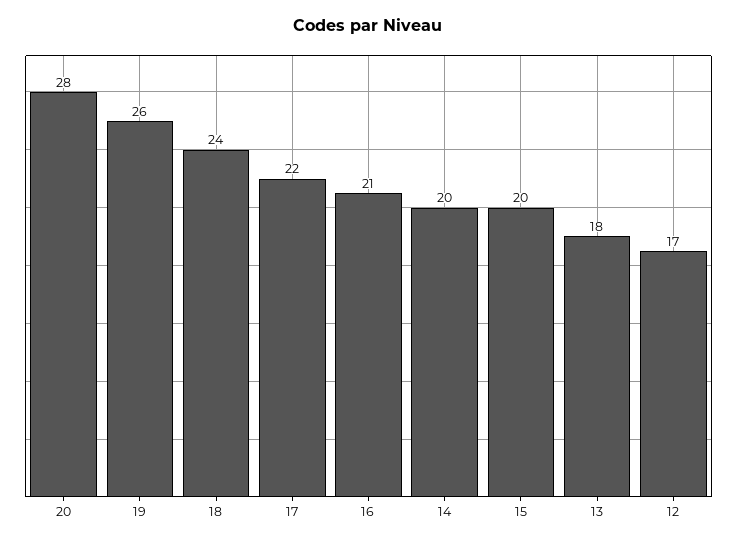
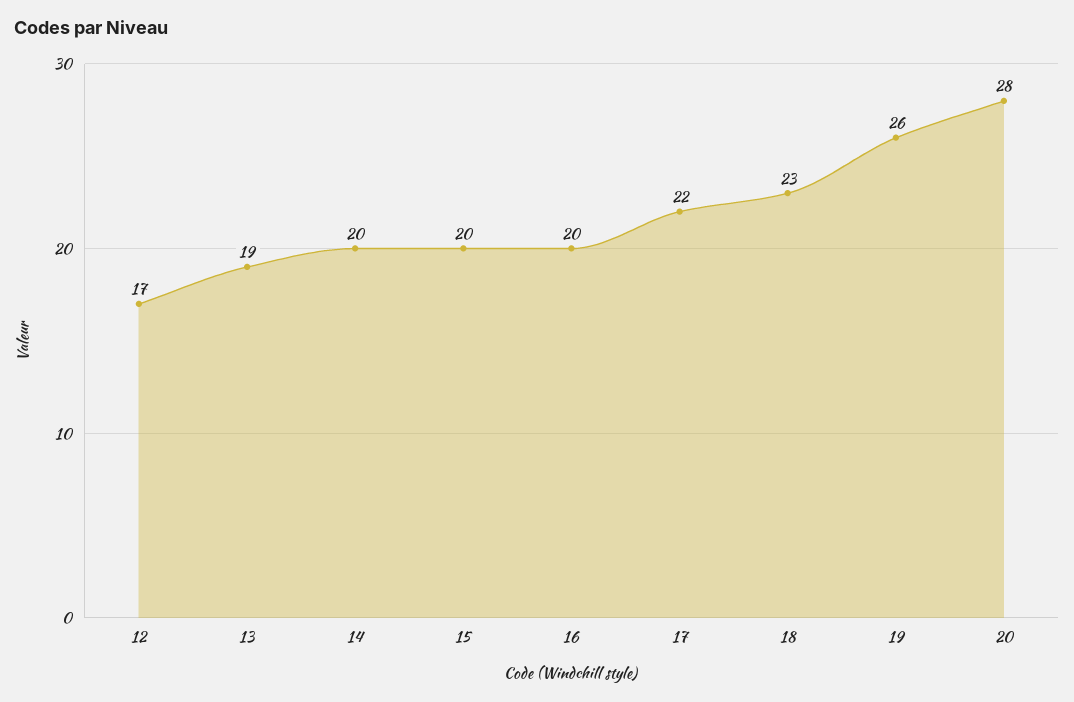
  {
    "20": 28,
    "19": 26,
-   "18": 24,
+   "18": 23,
    "17": 22,
-   "16": 21,
+   "16": 20,
    "14": 20,
    "15": 20,
-   "13": 18,
+   "13": 19,
    "12": 17
  }

